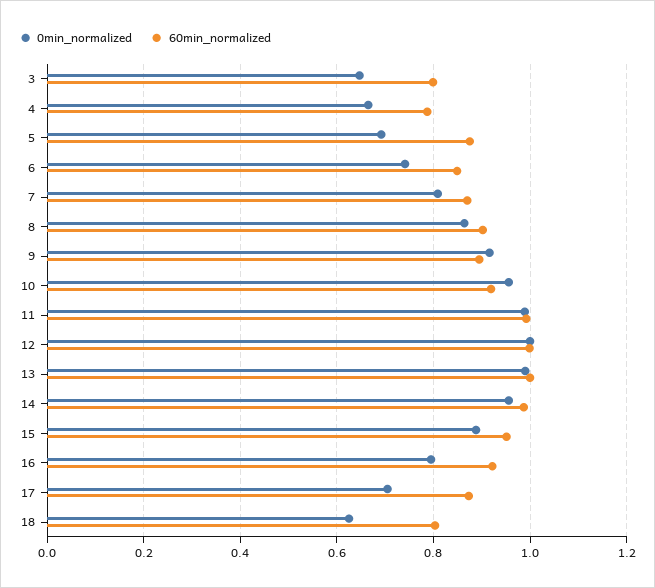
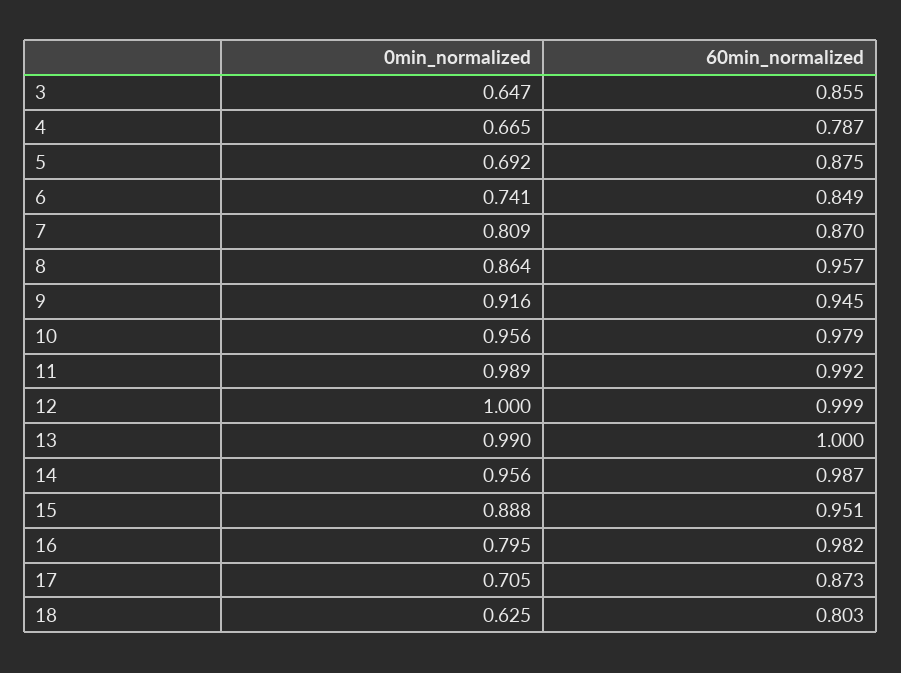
  {
    "0min_normalized": {
      "3": 0.647,
      "4": 0.665,
      "5": 0.692,
      "6": 0.741,
      "7": 0.809,
      "8": 0.864,
      "9": 0.916,
      "10": 0.956,
      "11": 0.989,
      "12": 1,
      "13": 0.99,
      "14": 0.956,
      "15": 0.888,
      "16": 0.795,
      "17": 0.705,
      "18": 0.625
    },
    "60min_normalized": {
-     "3": 0.8,
+     "3": 0.855,
      "4": 0.787,
      "5": 0.875,
      "6": 0.849,
      "7": 0.87,
-     "8": 0.9,
+     "8": 0.957,
-     "9": 0.9,
+     "9": 0.945,
-     "10": 0.92,
+     "10": 0.979,
      "11": 0.992,
      "12": 0.999,
      "13": 1,
      "14": 0.987,
      "15": 0.951,
-     "16": 0.92,
+     "16": 0.982,
      "17": 0.873,
      "18": 0.803
    }
  }

